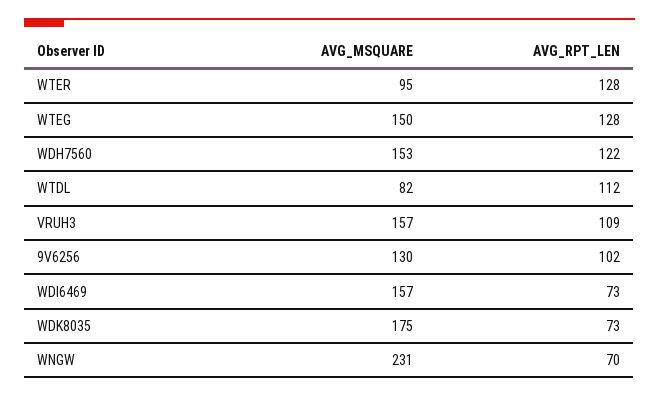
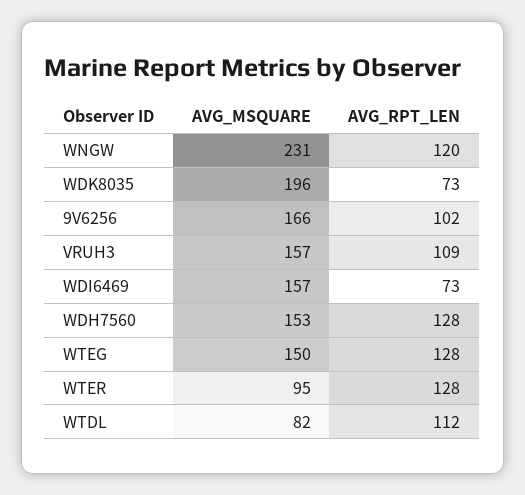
  {
    "AVG_MSQUARE": {
      "WTER": 95,
      "WTEG": 150,
      "WDH7560": 153,
      "WTDL": 82,
      "VRUH3": 157,
-     "9V6256": 130,
+     "9V6256": 166,
      "WDI6469": 157,
-     "WDK8035": 175,
+     "WDK8035": 196,
      "WNGW": 231
    },
    "AVG_RPT_LEN": {
      "WTER": 128,
      "WTEG": 128,
-     "WDH7560": 122,
+     "WDH7560": 128,
      "WTDL": 112,
      "VRUH3": 109,
      "9V6256": 102,
      "WDI6469": 73,
      "WDK8035": 73,
-     "WNGW": 70
+     "WNGW": 120
    }
  }

